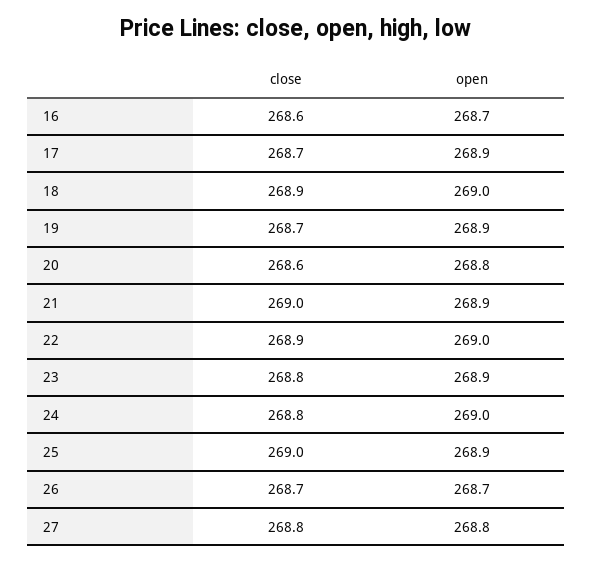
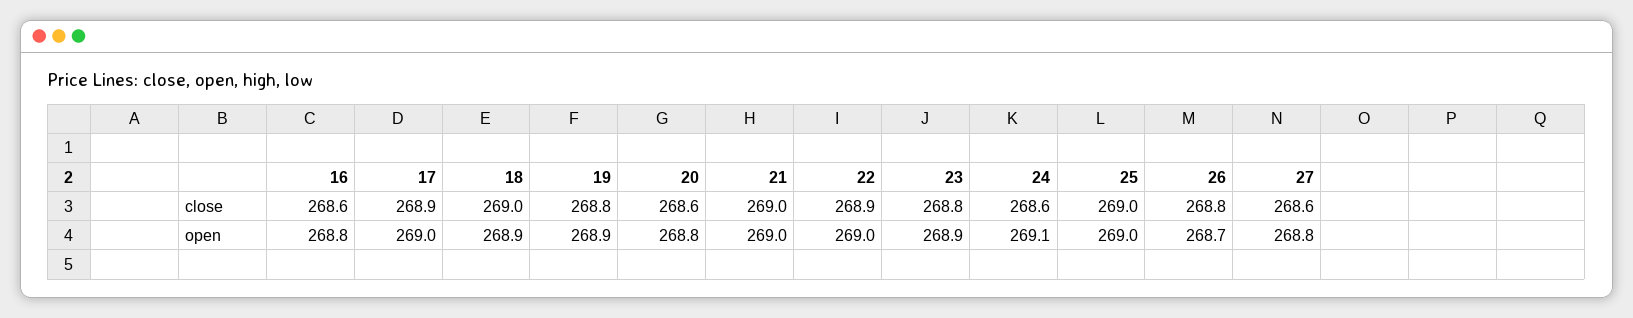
  {
    "close": {
      "16": 268.6,
-     "17": 268.7,
+     "17": 268.9,
-     "18": 268.9,
+     "18": 269,
-     "19": 268.7,
+     "19": 268.8,
      "20": 268.6,
      "21": 269,
      "22": 268.9,
      "23": 268.8,
-     "24": 268.8,
+     "24": 268.6,
      "25": 269,
-     "26": 268.7,
+     "26": 268.8,
-     "27": 268.8
+     "27": 268.6
    },
    "open": {
-     "16": 268.7,
+     "16": 268.8,
-     "17": 268.9,
+     "17": 269,
-     "18": 269,
+     "18": 268.9,
      "19": 268.9,
      "20": 268.8,
-     "21": 268.9,
+     "21": 269,
      "22": 269,
      "23": 268.9,
-     "24": 269,
+     "24": 269.1,
-     "25": 268.9,
+     "25": 269,
      "26": 268.7,
      "27": 268.8
    }
  }

